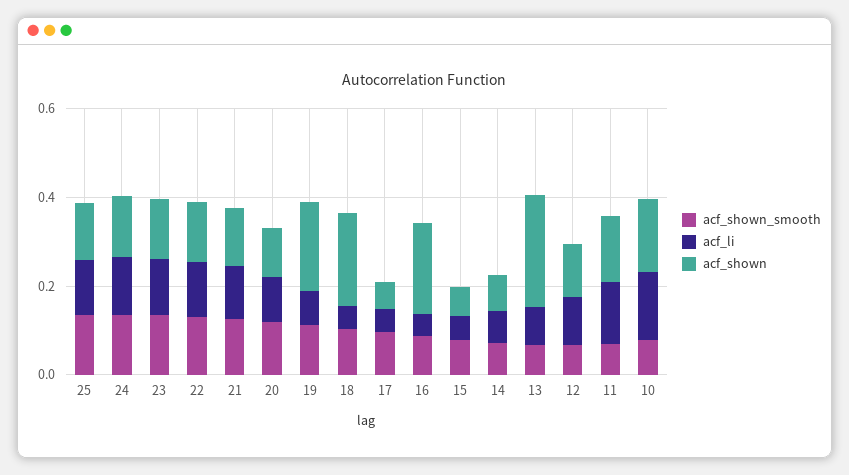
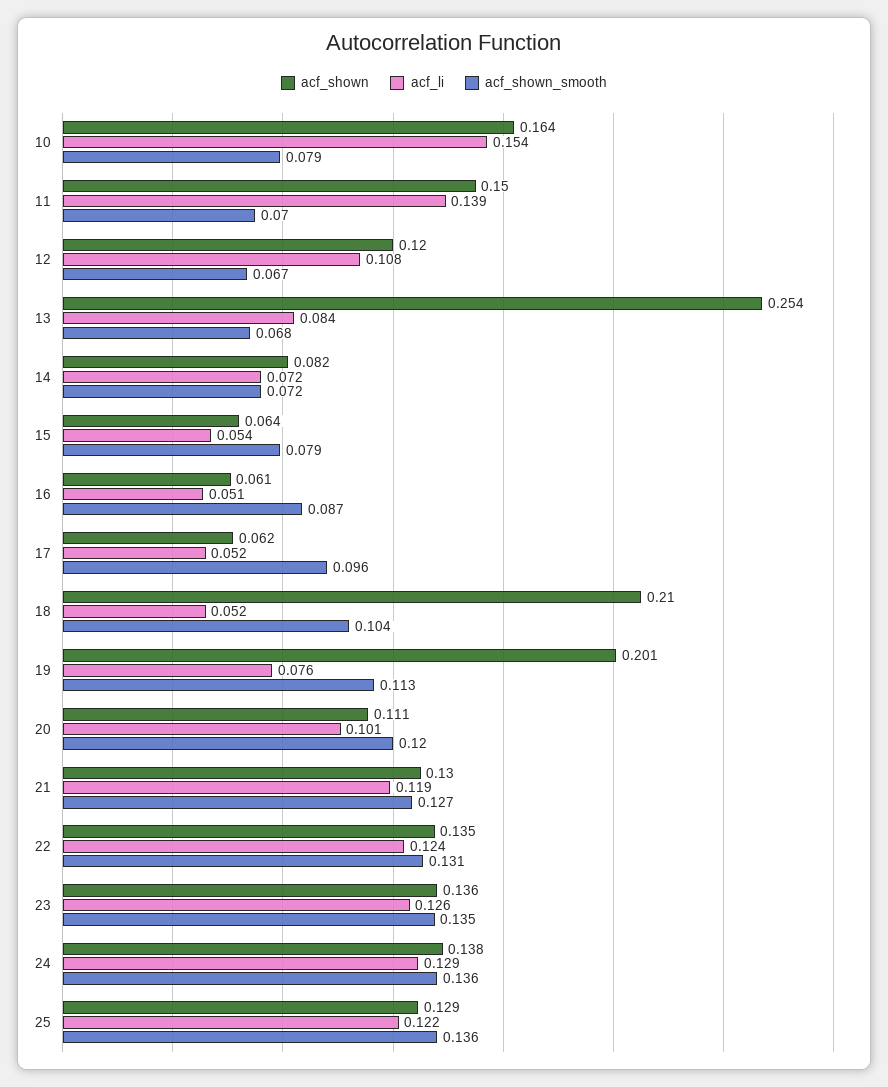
  {
    "acf_shown_smooth": {
      "25": 0.136,
      "24": 0.136,
      "23": 0.135,
      "22": 0.131,
      "21": 0.127,
      "20": 0.12,
      "19": 0.113,
      "18": 0.104,
      "17": 0.096,
      "16": 0.087,
      "15": 0.079,
      "14": 0.072,
      "13": 0.068,
      "12": 0.067,
      "11": 0.07,
      "10": 0.079
    },
    "acf_li": {
      "25": 0.122,
      "24": 0.129,
      "23": 0.126,
      "22": 0.124,
      "21": 0.119,
      "20": 0.101,
      "19": 0.076,
      "18": 0.052,
      "17": 0.052,
      "16": 0.051,
      "15": 0.054,
      "14": 0.072,
      "13": 0.084,
      "12": 0.108,
      "11": 0.139,
      "10": 0.154
    },
    "acf_shown": {
      "25": 0.129,
      "24": 0.138,
      "23": 0.136,
      "22": 0.135,
      "21": 0.13,
      "20": 0.111,
      "19": 0.201,
      "18": 0.21,
      "17": 0.062,
-     "16": 0.2,
+     "16": 0.061,
      "15": 0.064,
      "14": 0.082,
      "13": 0.254,
      "12": 0.12,
      "11": 0.15,
      "10": 0.164
    }
  }

